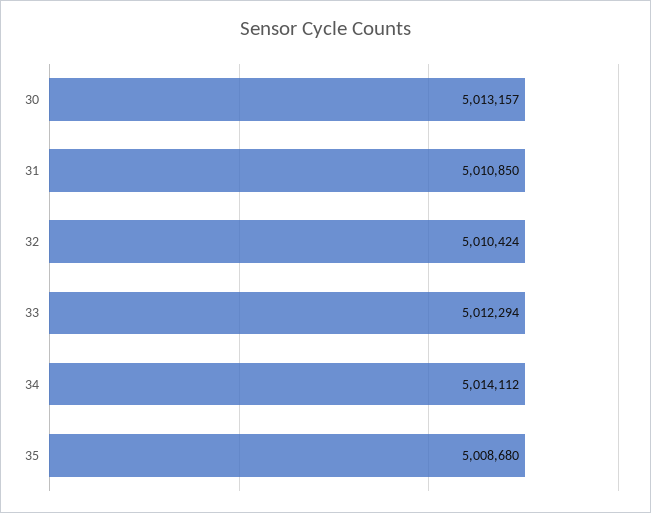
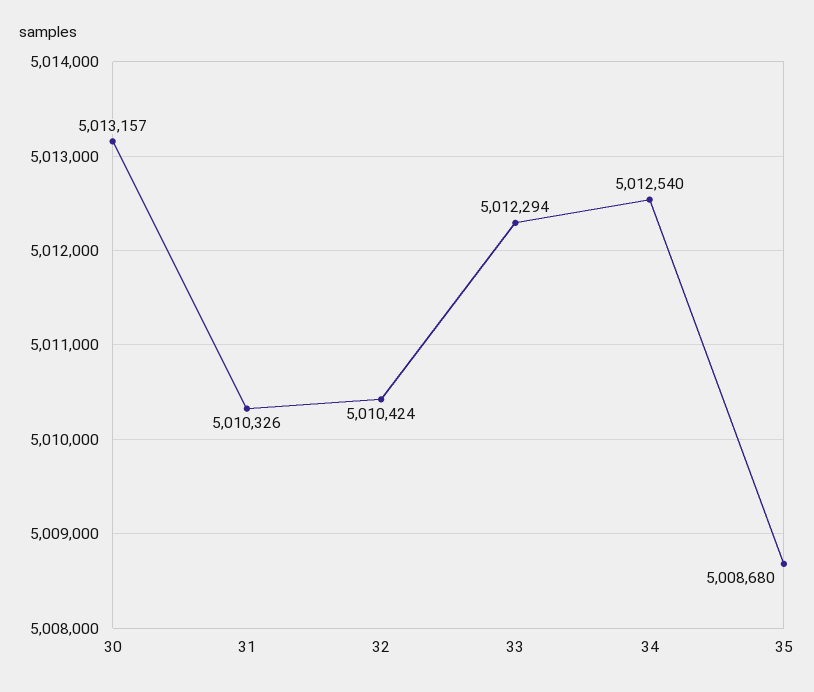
  {
    "30": 5013157,
-   "31": 5010850,
+   "31": 5010326,
    "32": 5010424,
    "33": 5012294,
-   "34": 5014112,
+   "34": 5012540,
    "35": 5008680
  }

